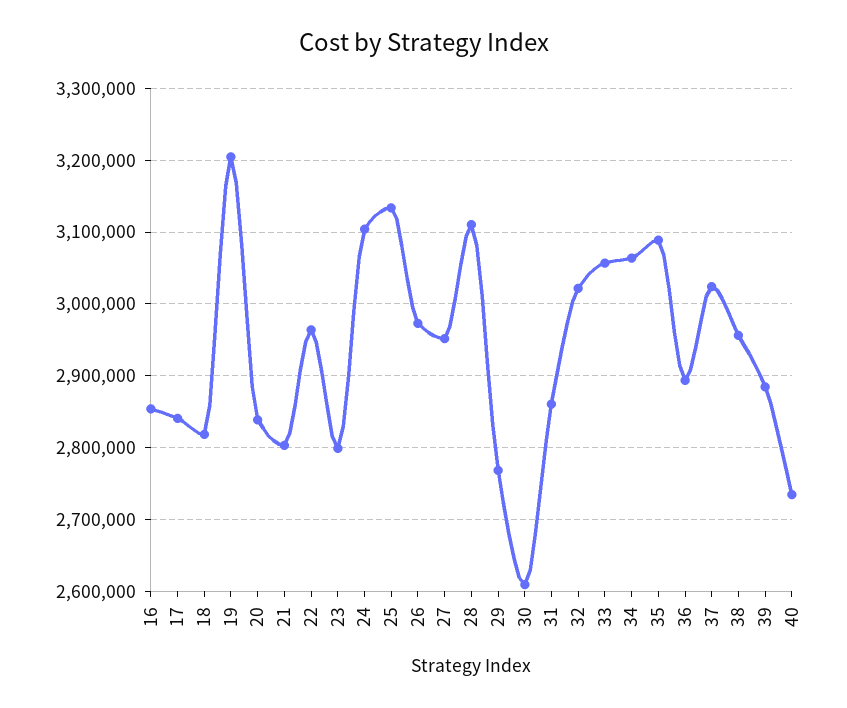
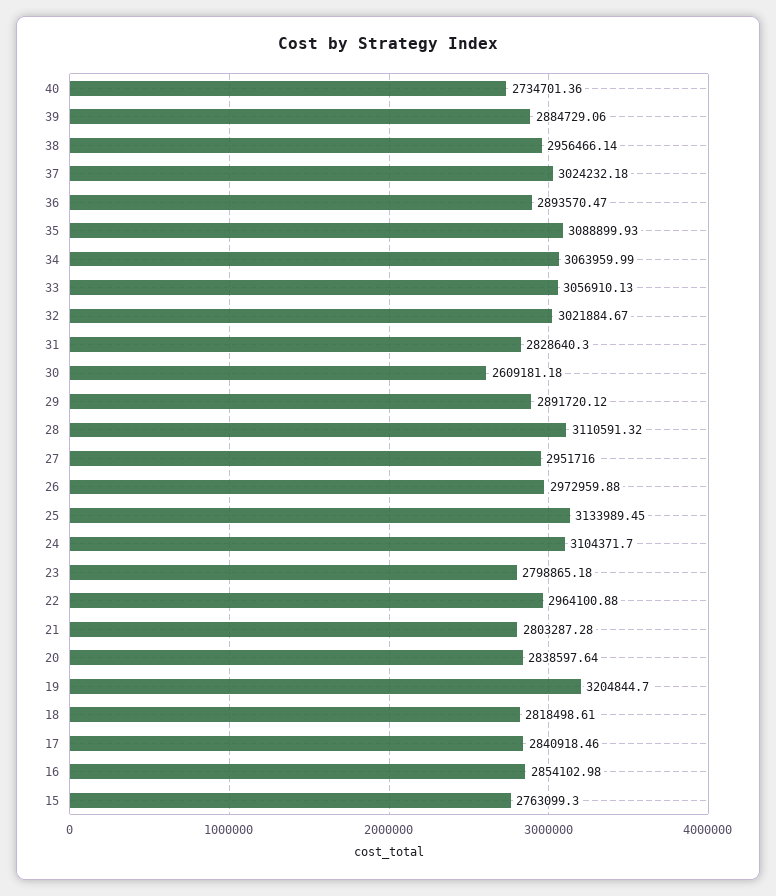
  {
    "16": 2854102.98,
    "17": 2840918.46,
    "18": 2818498.61,
    "19": 3204844.7,
    "20": 2838597.64,
    "21": 2803287.28,
    "22": 2964100.88,
    "23": 2798865.18,
    "24": 3104371.7,
    "25": 3133989.45,
    "26": 2972959.88,
    "27": 2951716,
    "28": 3110591.32,
-   "29": 2770000,
+   "29": 2891720.12,
    "30": 2609181.18,
-   "31": 2860000,
+   "31": 2828640.3,
    "32": 3021884.67,
    "33": 3056910.13,
    "34": 3063959.99,
    "35": 3088899.93,
    "36": 2893570.47,
    "37": 3024232.18,
    "38": 2956466.14,
    "39": 2884729.06,
-   "40": 2734701.36
+   "40": 2734701.36,
+   "15": 2763099.3
  }

